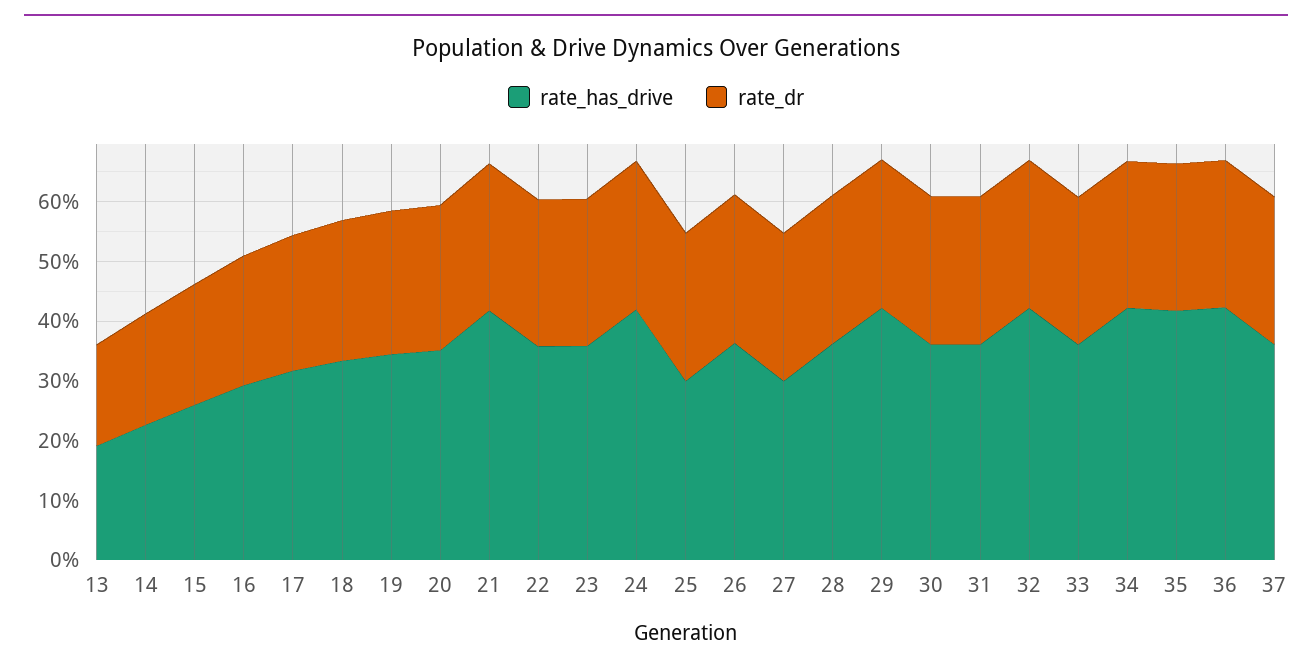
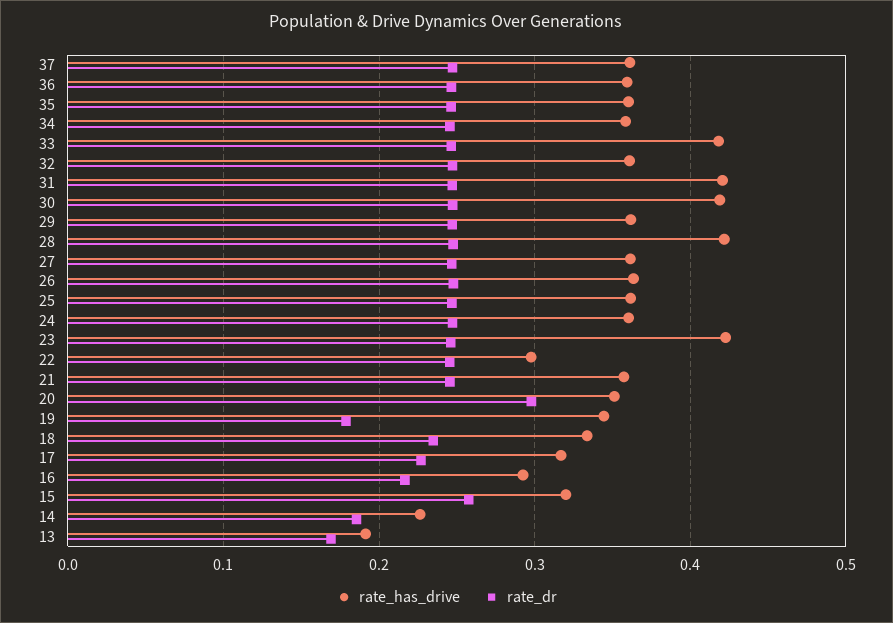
  {
    "rate_has_drive": {
      "13": 0.19,
      "14": 0.23,
-     "15": 0.26,
+     "15": 0.32,
      "16": 0.29,
      "17": 0.32,
      "18": 0.33,
      "19": 0.34,
      "20": 0.35,
-     "21": 0.42,
+     "21": 0.36,
-     "22": 0.36,
+     "22": 0.3,
-     "23": 0.36,
+     "23": 0.42,
-     "24": 0.42,
+     "24": 0.36,
-     "25": 0.3,
+     "25": 0.36,
      "26": 0.36,
-     "27": 0.3,
+     "27": 0.36,
-     "28": 0.36,
+     "28": 0.42,
-     "29": 0.42,
+     "29": 0.36,
-     "30": 0.36,
+     "30": 0.42,
-     "31": 0.36,
+     "31": 0.42,
-     "32": 0.42,
+     "32": 0.36,
-     "33": 0.36,
+     "33": 0.42,
-     "34": 0.42,
+     "34": 0.36,
-     "35": 0.42,
+     "35": 0.36,
-     "36": 0.42,
+     "36": 0.36,
      "37": 0.36
    },
    "rate_dr": {
      "13": 0.17,
      "14": 0.19,
-     "15": 0.2,
+     "15": 0.26,
      "16": 0.22,
      "17": 0.23,
      "18": 0.23,
-     "19": 0.24,
+     "19": 0.18,
-     "20": 0.24,
+     "20": 0.3,
      "21": 0.25,
      "22": 0.25,
      "23": 0.25,
      "24": 0.25,
      "25": 0.25,
      "26": 0.25,
      "27": 0.25,
      "28": 0.25,
      "29": 0.25,
      "30": 0.25,
      "31": 0.25,
      "32": 0.25,
      "33": 0.25,
      "34": 0.25,
      "35": 0.25,
      "36": 0.25,
      "37": 0.25
    }
  }

